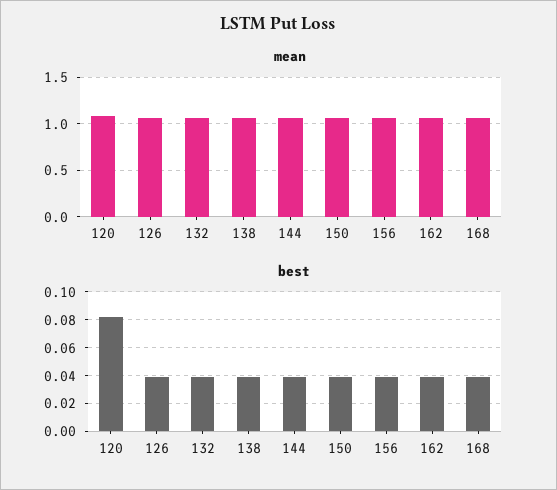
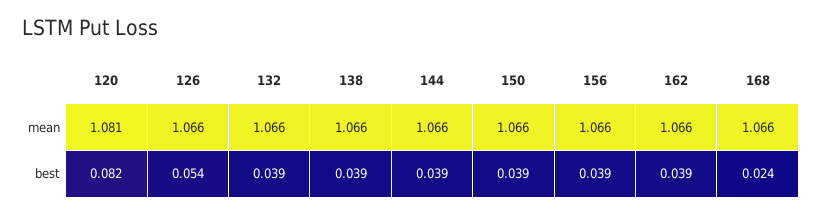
  {
    "mean": {
      "120": 1.081,
      "126": 1.066,
      "132": 1.066,
      "138": 1.066,
      "144": 1.066,
      "150": 1.066,
      "156": 1.066,
      "162": 1.066,
      "168": 1.066
    },
    "best": {
      "120": 0.082,
-     "126": 0.04,
+     "126": 0.054,
      "132": 0.039,
      "138": 0.039,
      "144": 0.039,
      "150": 0.039,
      "156": 0.039,
      "162": 0.039,
-     "168": 0.04
+     "168": 0.024
    }
  }

